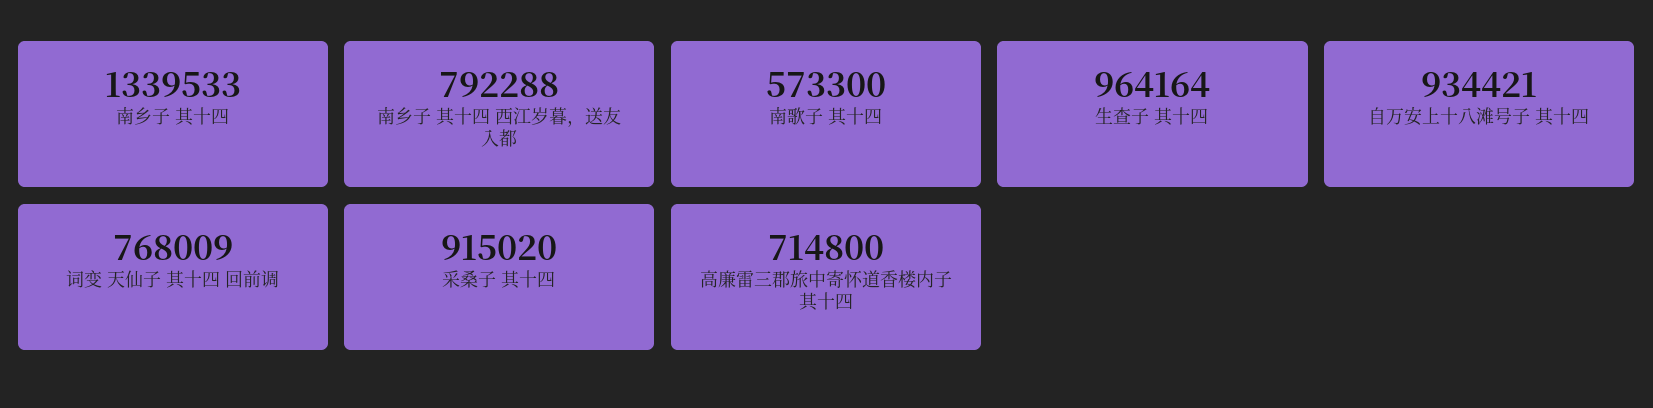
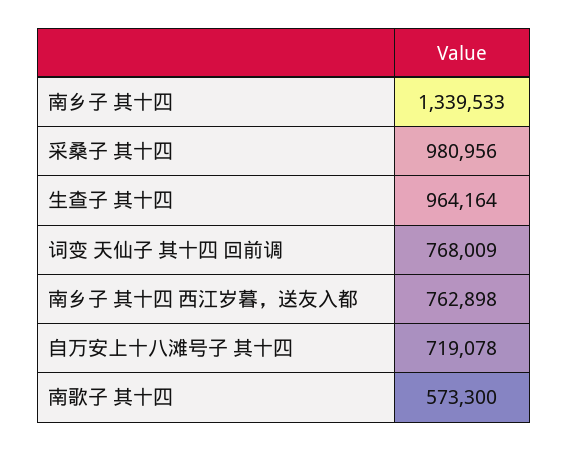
  {
    "南乡子 其十四": 1339533,
-   "南乡子 其十四 西江岁暮，送友入都": 792288,
+   "南乡子 其十四 西江岁暮，送友入都": 762898,
    "南歌子 其十四": 573300,
    "生查子 其十四": 964164,
-   "自万安上十八滩号子 其十四": 934421,
+   "自万安上十八滩号子 其十四": 719078,
    "词变 天仙子 其十四 回前调": 768009,
-   "采桑子 其十四": 915020,
+   "采桑子 其十四": 980956
-   "高廉雷三郡旅中寄怀道香楼内子 其十四": 714800
  }

